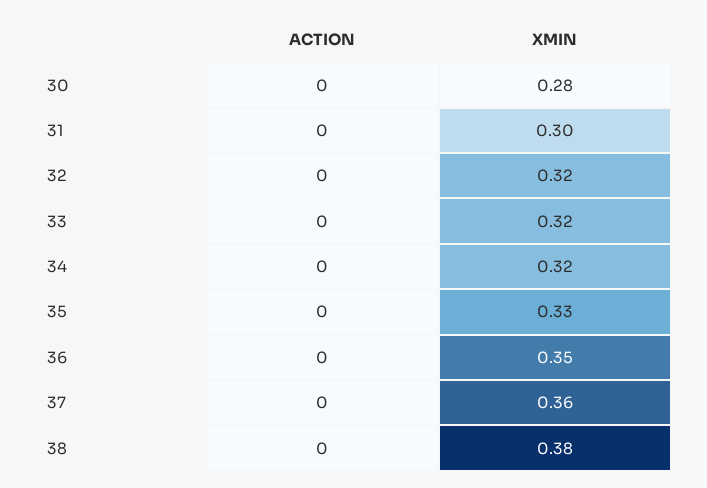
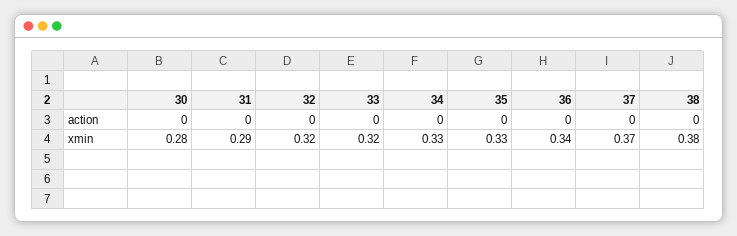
  {
    "ACTION": {
      "30": 0,
      "31": 0,
      "32": 0,
      "33": 0,
      "34": 0,
      "35": 0,
      "36": 0,
      "37": 0,
      "38": 0
    },
    "XMIN": {
      "30": 0.28,
-     "31": 0.3,
+     "31": 0.29,
      "32": 0.32,
      "33": 0.32,
-     "34": 0.32,
+     "34": 0.33,
      "35": 0.33,
-     "36": 0.35,
+     "36": 0.34,
-     "37": 0.36,
+     "37": 0.37,
      "38": 0.38
    }
  }

